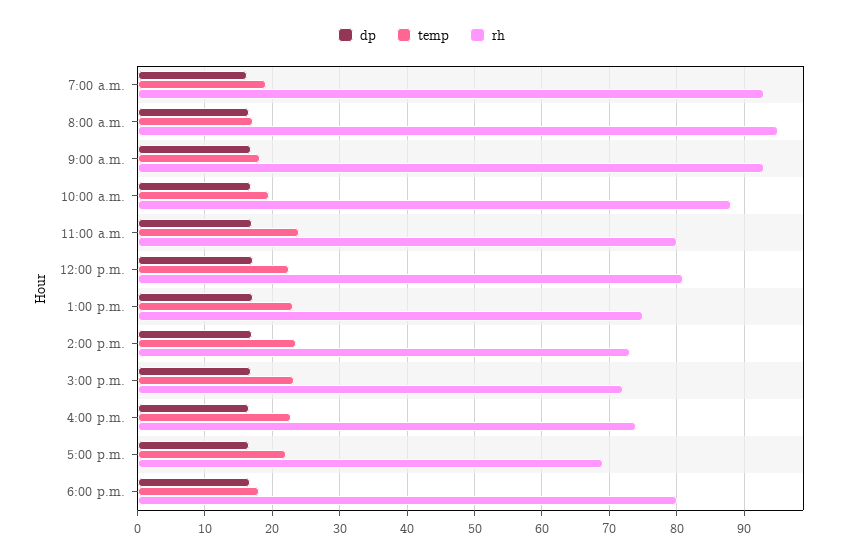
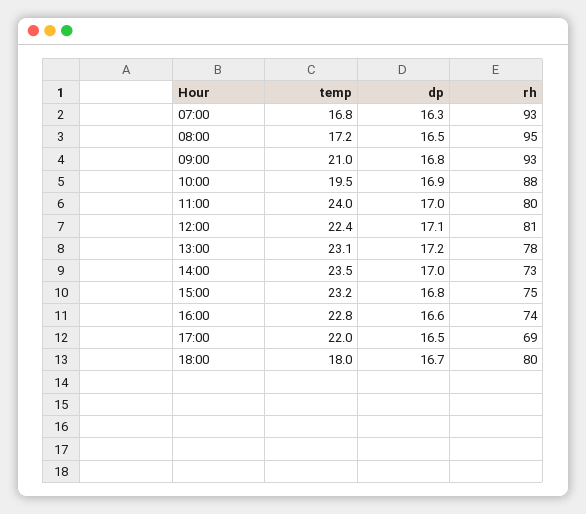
  {
    "dp": {
      "7:00 a.m.": 16.3,
      "8:00 a.m.": 16.5,
      "9:00 a.m.": 16.8,
      "10:00 a.m.": 16.9,
      "11:00 a.m.": 17,
      "12:00 p.m.": 17.1,
      "1:00 p.m.": 17.2,
      "2:00 p.m.": 17,
      "3:00 p.m.": 16.8,
      "4:00 p.m.": 16.6,
      "5:00 p.m.": 16.5,
      "6:00 p.m.": 16.7
    },
    "temp": {
-     "7:00 a.m.": 19,
+     "7:00 a.m.": 16.8,
      "8:00 a.m.": 17.2,
-     "9:00 a.m.": 18,
+     "9:00 a.m.": 21,
      "10:00 a.m.": 19.5,
      "11:00 a.m.": 24,
      "12:00 p.m.": 22.4,
      "1:00 p.m.": 23.1,
      "2:00 p.m.": 23.5,
      "3:00 p.m.": 23.2,
      "4:00 p.m.": 22.8,
      "5:00 p.m.": 22,
      "6:00 p.m.": 18
    },
    "rh": {
      "7:00 a.m.": 93,
      "8:00 a.m.": 95,
      "9:00 a.m.": 93,
      "10:00 a.m.": 88,
      "11:00 a.m.": 80,
      "12:00 p.m.": 81,
-     "1:00 p.m.": 75,
+     "1:00 p.m.": 78,
      "2:00 p.m.": 73,
-     "3:00 p.m.": 72,
+     "3:00 p.m.": 75,
      "4:00 p.m.": 74,
      "5:00 p.m.": 69,
      "6:00 p.m.": 80
    }
  }

